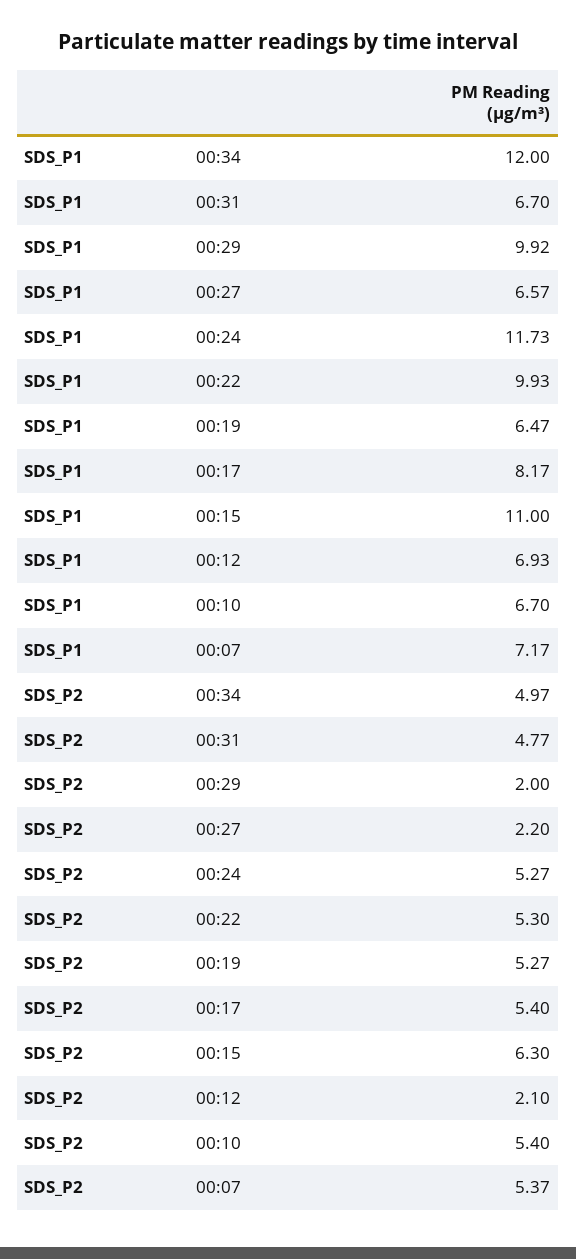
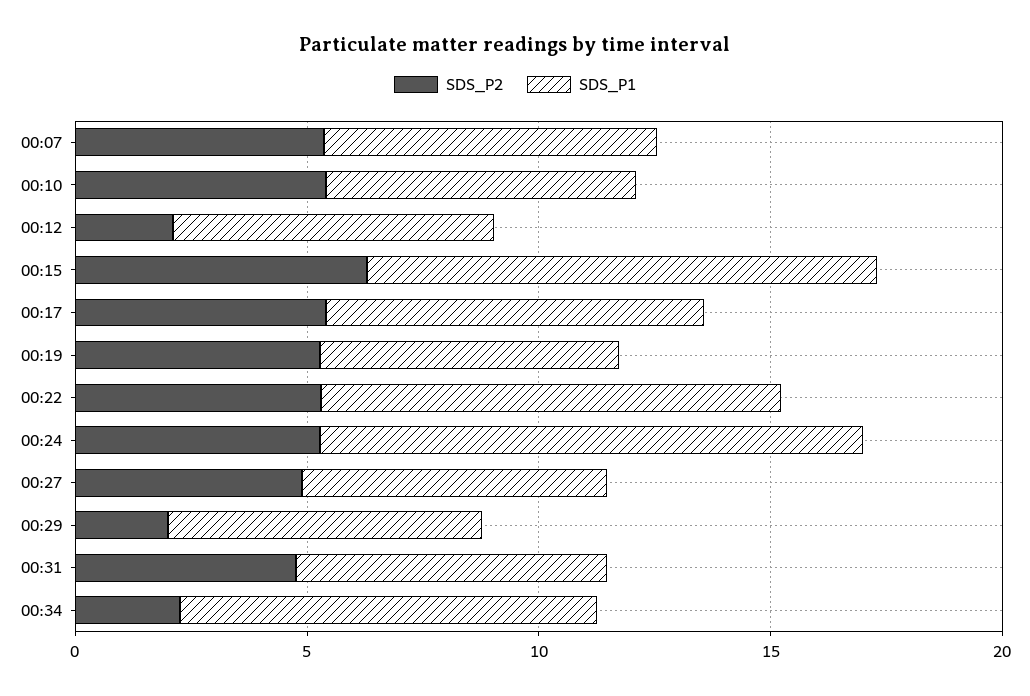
  {
    "SDS_P1": {
-     "00:34": 12,
+     "00:34": 9,
      "00:31": 6.7,
-     "00:29": 9.92,
+     "00:29": 7,
      "00:27": 6.57,
      "00:24": 11.73,
      "00:22": 9.93,
      "00:19": 6.47,
      "00:17": 8.17,
      "00:15": 11,
      "00:12": 6.93,
      "00:10": 6.7,
      "00:07": 7.17
    },
    "SDS_P2": {
-     "00:34": 4.97,
+     "00:34": 2,
      "00:31": 4.77,
      "00:29": 2,
-     "00:27": 2.2,
+     "00:27": 5,
      "00:24": 5.27,
      "00:22": 5.3,
      "00:19": 5.27,
      "00:17": 5.4,
      "00:15": 6.3,
      "00:12": 2.1,
      "00:10": 5.4,
      "00:07": 5.37
    }
  }

